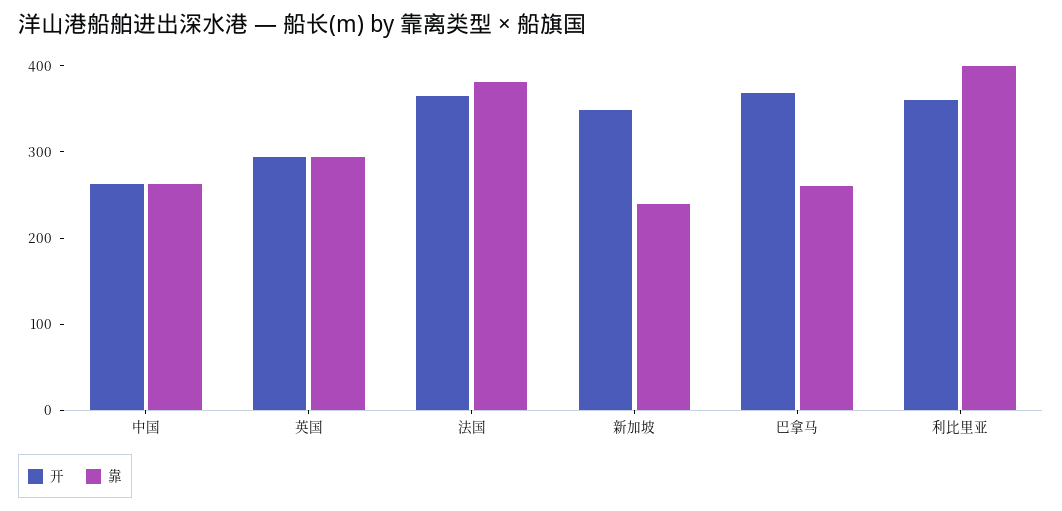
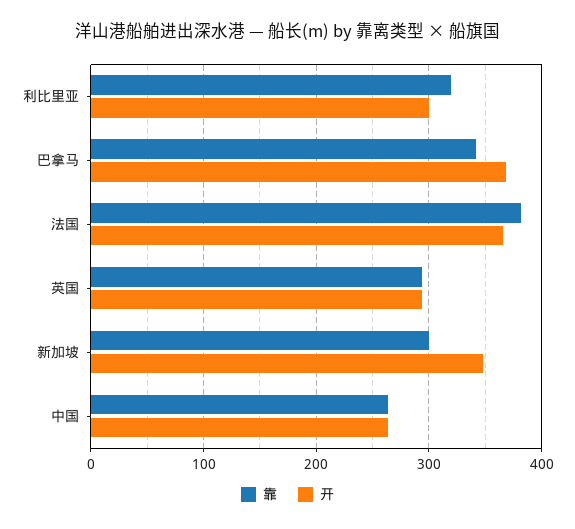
  {
    "开": {
      "中国": 260,
      "英国": 290,
      "法国": 370,
      "新加坡": 350,
      "巴拿马": 370,
-     "利比里亚": 360
+     "利比里亚": 300
    },
    "靠": {
      "中国": 260,
      "英国": 290,
      "法国": 380,
-     "新加坡": 240,
+     "新加坡": 300,
-     "巴拿马": 260,
+     "巴拿马": 340,
-     "利比里亚": 400
+     "利比里亚": 320
    }
  }

